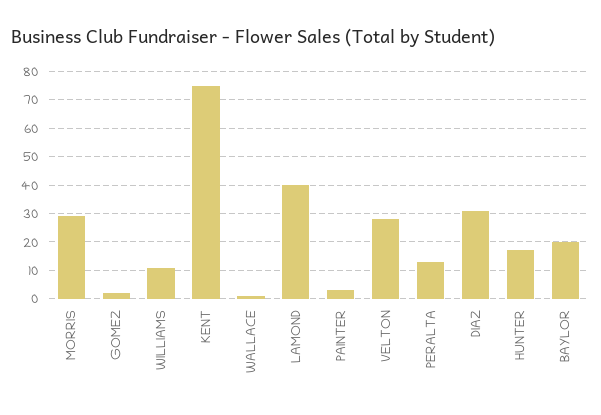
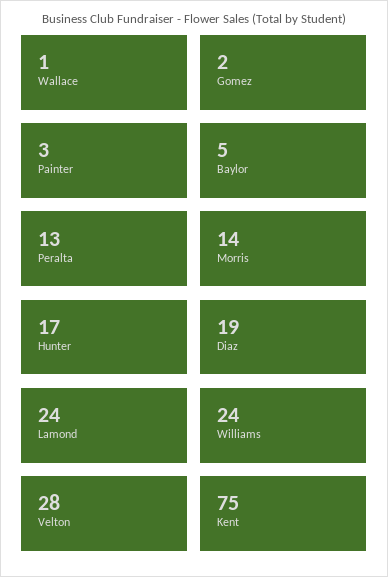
  {
-   "MORRIS": 30,
+   "MORRIS": 14,
    "GOMEZ": 2,
-   "WILLIAMS": 10,
+   "WILLIAMS": 24,
    "KENT": 75,
    "WALLACE": 1,
-   "LAMOND": 40,
+   "LAMOND": 24,
    "PAINTER": 3,
    "VELTON": 28,
    "PERALTA": 13,
-   "DIAZ": 30,
+   "DIAZ": 19,
    "HUNTER": 17,
-   "BAYLOR": 20
+   "BAYLOR": 5
  }

